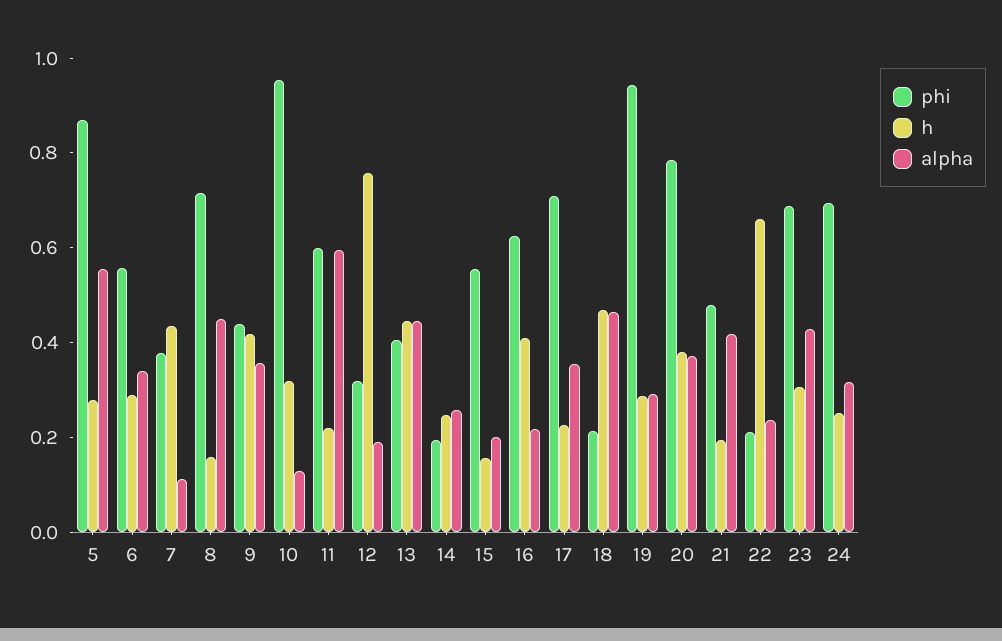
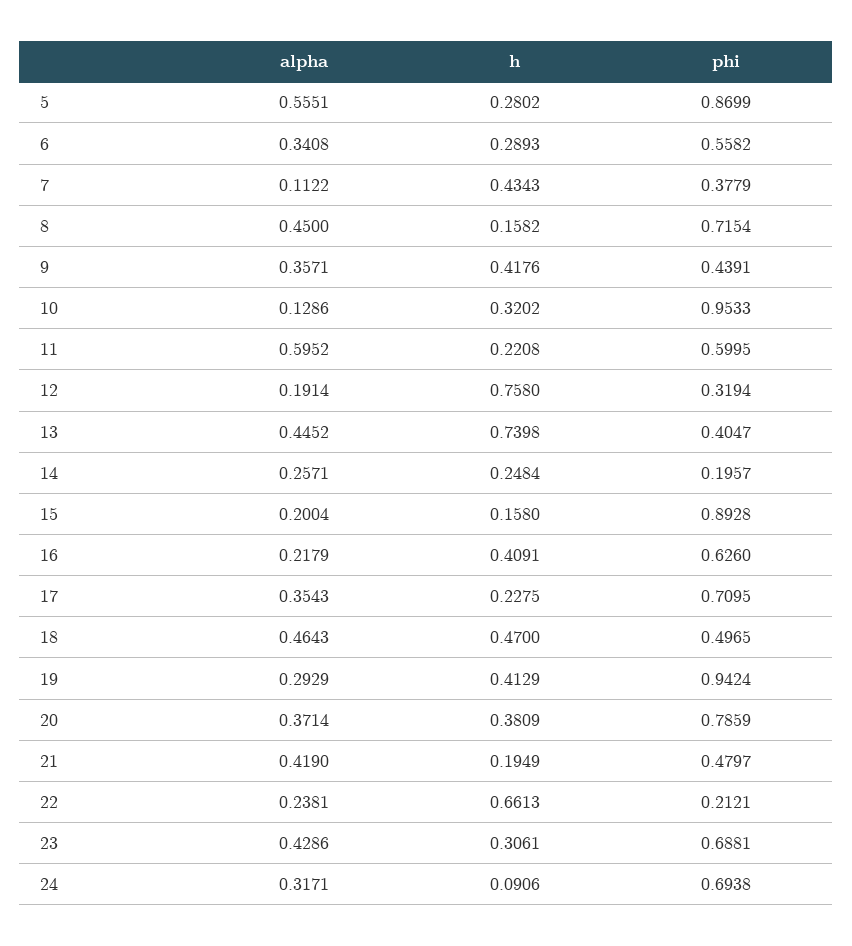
  {
    "phi": {
      "5": 0.8699,
      "6": 0.5582,
      "7": 0.3779,
      "8": 0.7154,
      "9": 0.4391,
      "10": 0.9533,
      "11": 0.5995,
      "12": 0.3194,
      "13": 0.4047,
      "14": 0.1957,
-     "15": 0.55,
+     "15": 0.8928,
      "16": 0.626,
      "17": 0.7095,
-     "18": 0.2,
+     "18": 0.4965,
      "19": 0.9424,
      "20": 0.7859,
      "21": 0.4797,
      "22": 0.2121,
      "23": 0.6881,
      "24": 0.6938
    },
    "h": {
      "5": 0.2802,
      "6": 0.2893,
      "7": 0.4343,
      "8": 0.1582,
      "9": 0.4176,
      "10": 0.3202,
      "11": 0.2208,
      "12": 0.758,
-     "13": 0.45,
+     "13": 0.7398,
      "14": 0.2484,
      "15": 0.158,
      "16": 0.4091,
      "17": 0.2275,
      "18": 0.47,
-     "19": 0.3,
+     "19": 0.4129,
      "20": 0.3809,
      "21": 0.1949,
      "22": 0.6613,
      "23": 0.3061,
-     "24": 0.25
+     "24": 0.0906
    },
    "alpha": {
      "5": 0.5551,
      "6": 0.3408,
      "7": 0.1122,
      "8": 0.45,
      "9": 0.3571,
      "10": 0.1286,
      "11": 0.5952,
      "12": 0.1914,
      "13": 0.4452,
      "14": 0.2571,
      "15": 0.2004,
      "16": 0.2179,
      "17": 0.3543,
      "18": 0.4643,
      "19": 0.2929,
      "20": 0.3714,
      "21": 0.419,
      "22": 0.2381,
      "23": 0.4286,
      "24": 0.3171
    }
  }

